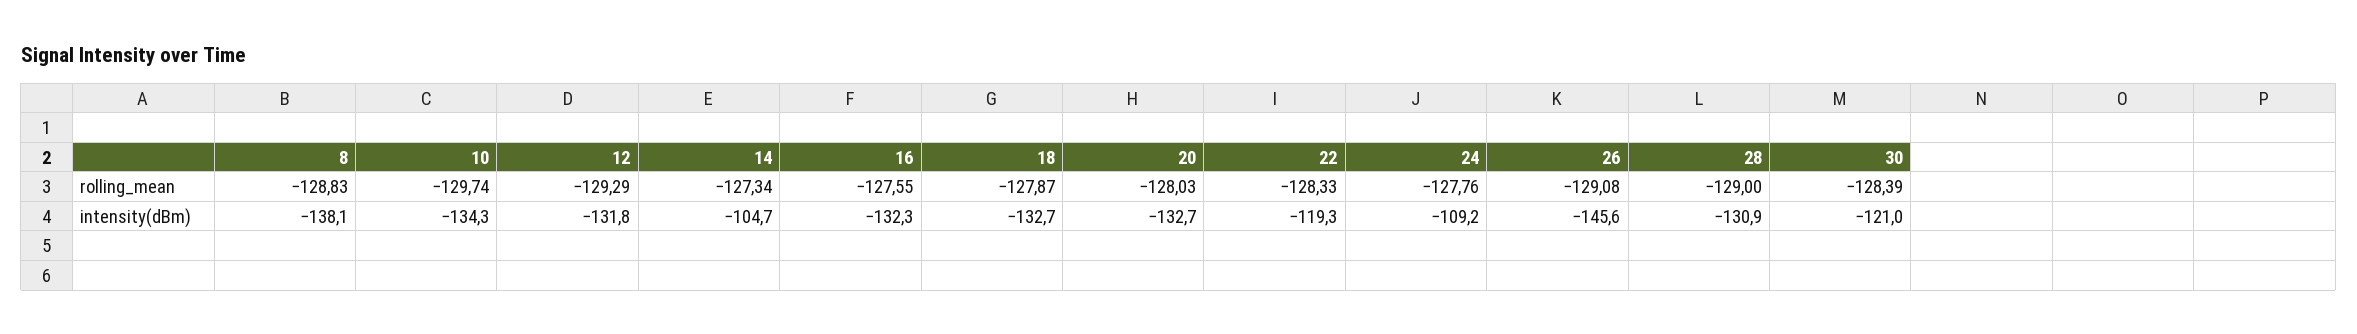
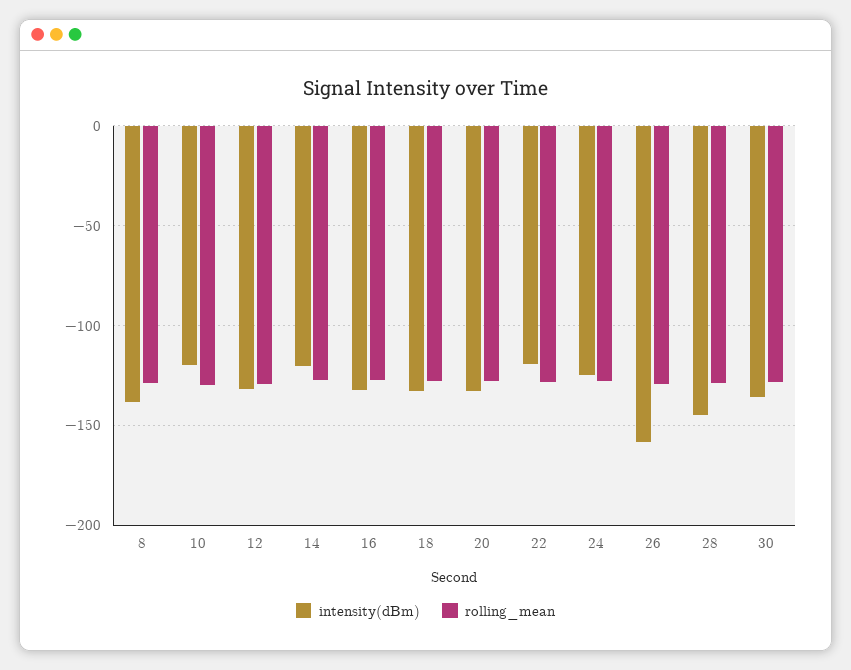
  {
    "rolling_mean": {
      "8": -128.83,
      "10": -129.74,
      "12": -129.29,
      "14": -127.34,
      "16": -127.55,
      "18": -127.87,
      "20": -128.03,
      "22": -128.33,
      "24": -127.76,
      "26": -129.08,
      "28": -129,
      "30": -128.39
    },
    "intensity(dBm)": {
      "8": -138.1,
-     "10": -134.3,
+     "10": -120,
      "12": -131.8,
-     "14": -104.7,
+     "14": -120,
      "16": -132.3,
      "18": -132.7,
      "20": -132.7,
      "22": -119.3,
-     "24": -109.2,
+     "24": -125,
-     "26": -145.6,
+     "26": -160,
-     "28": -130.9,
+     "28": -145,
-     "30": -121
+     "30": -135
    }
  }

